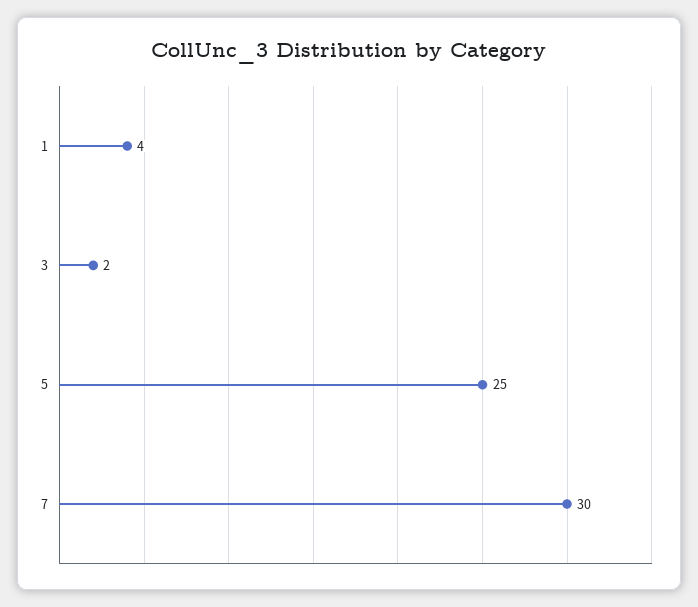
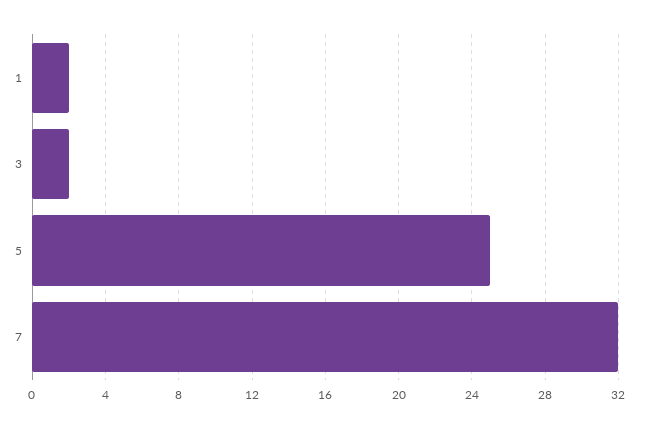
  {
-   "1": 4,
+   "1": 2,
    "3": 2,
    "5": 25,
-   "7": 30
+   "7": 32
  }

